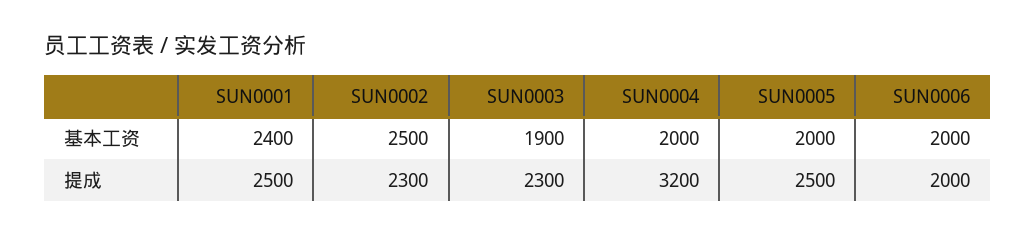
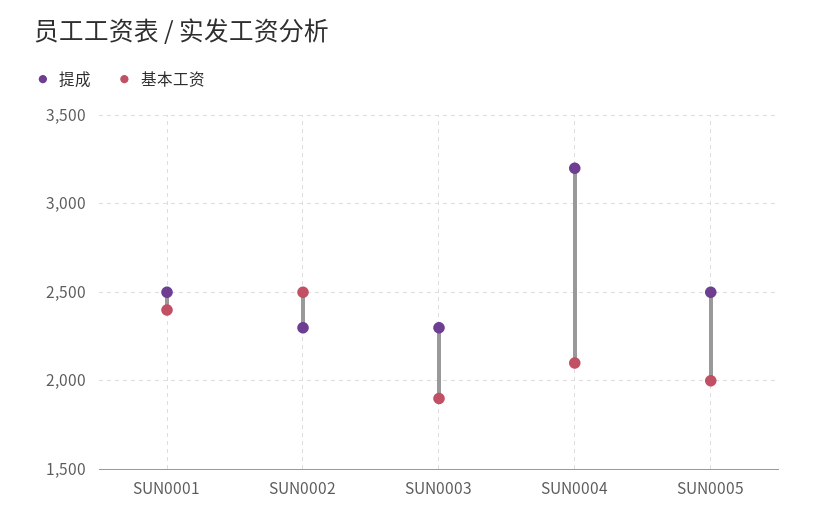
  {
    "基本工资": {
      "SUN0001": 2400,
      "SUN0002": 2500,
      "SUN0003": 1900,
-     "SUN0004": 2000,
+     "SUN0004": 2100,
-     "SUN0005": 2000,
+     "SUN0005": 2000
-     "SUN0006": 2000
    },
    "提成": {
      "SUN0001": 2500,
      "SUN0002": 2300,
      "SUN0003": 2300,
      "SUN0004": 3200,
-     "SUN0005": 2500,
+     "SUN0005": 2500
-     "SUN0006": 2000
    }
  }

